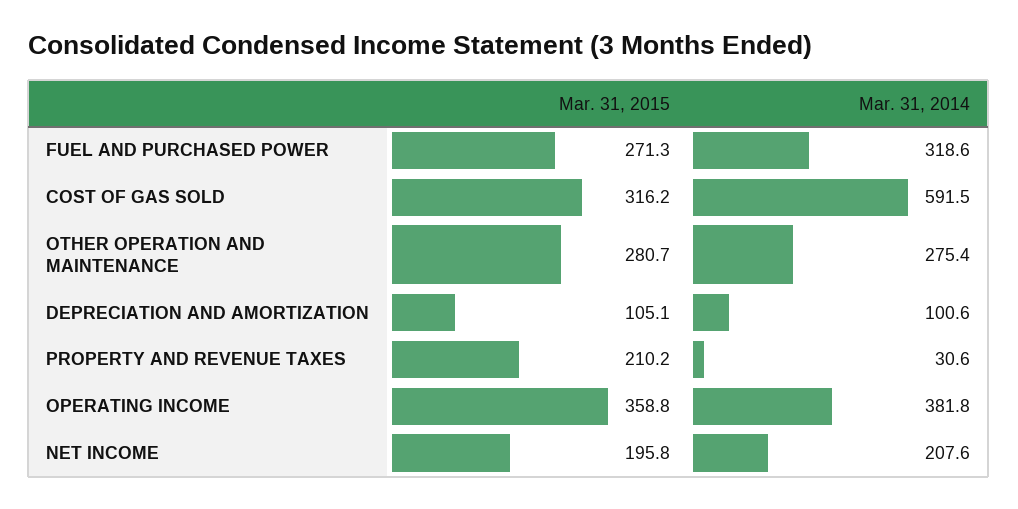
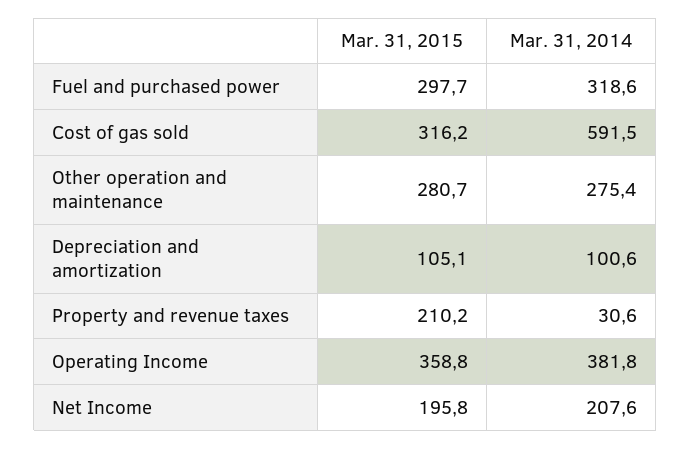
  {
    "Mar. 31, 2015": {
-     "FUEL AND PURCHASED POWER": 271.3,
+     "FUEL AND PURCHASED POWER": 297.7,
      "COST OF GAS SOLD": 316.2,
      "OTHER OPERATION AND MAINTENANCE": 280.7,
      "DEPRECIATION AND AMORTIZATION": 105.1,
      "PROPERTY AND REVENUE TAXES": 210.2,
      "OPERATING INCOME": 358.8,
      "NET INCOME": 195.8
    },
    "Mar. 31, 2014": {
      "FUEL AND PURCHASED POWER": 318.6,
      "COST OF GAS SOLD": 591.5,
      "OTHER OPERATION AND MAINTENANCE": 275.4,
      "DEPRECIATION AND AMORTIZATION": 100.6,
      "PROPERTY AND REVENUE TAXES": 30.6,
      "OPERATING INCOME": 381.8,
      "NET INCOME": 207.6
    }
  }

